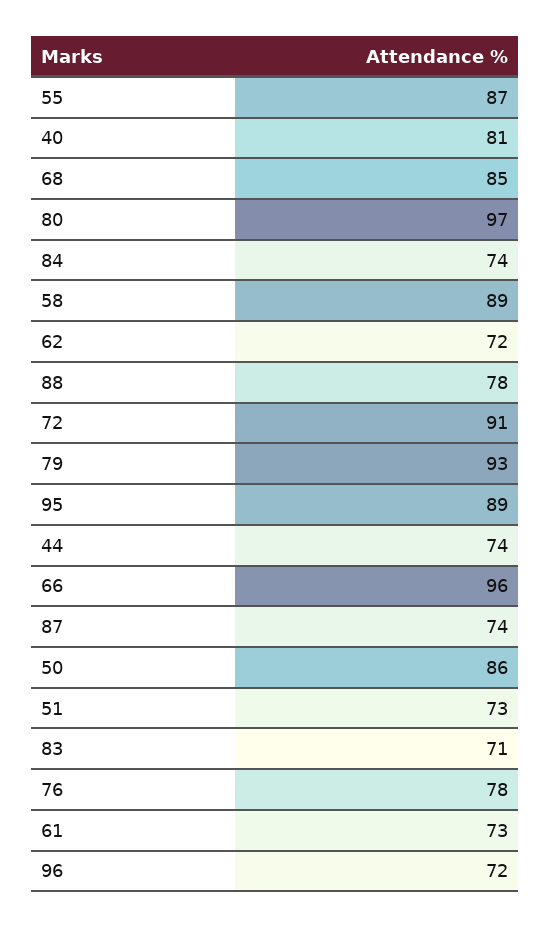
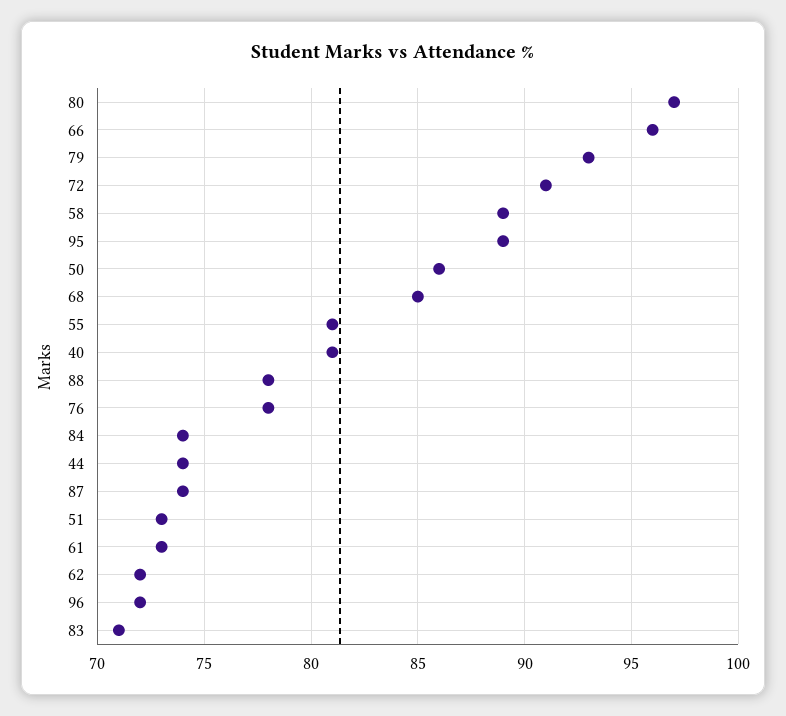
  {
-   "55": 87,
+   "55": 81,
    "40": 81,
    "68": 85,
    "80": 97,
    "84": 74,
    "58": 89,
    "62": 72,
    "88": 78,
    "72": 91,
    "79": 93,
    "95": 89,
    "44": 74,
    "66": 96,
    "87": 74,
    "50": 86,
    "51": 73,
    "83": 71,
    "76": 78,
    "61": 73,
    "96": 72
  }

